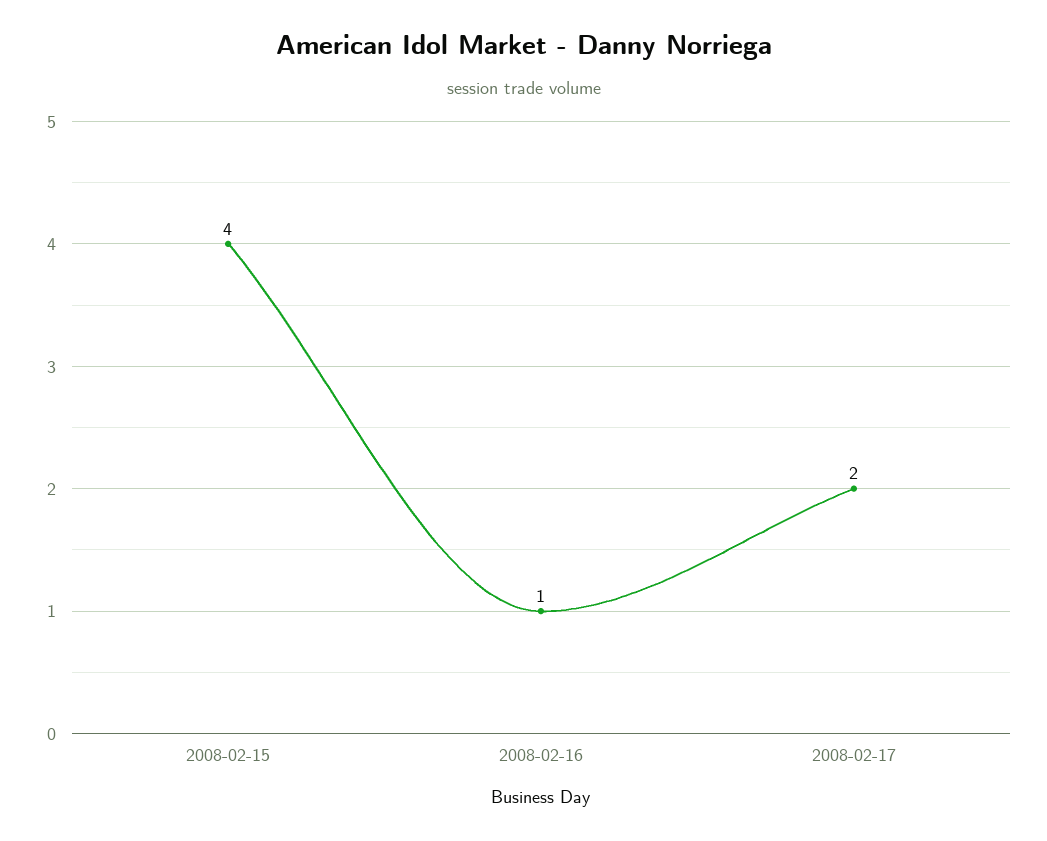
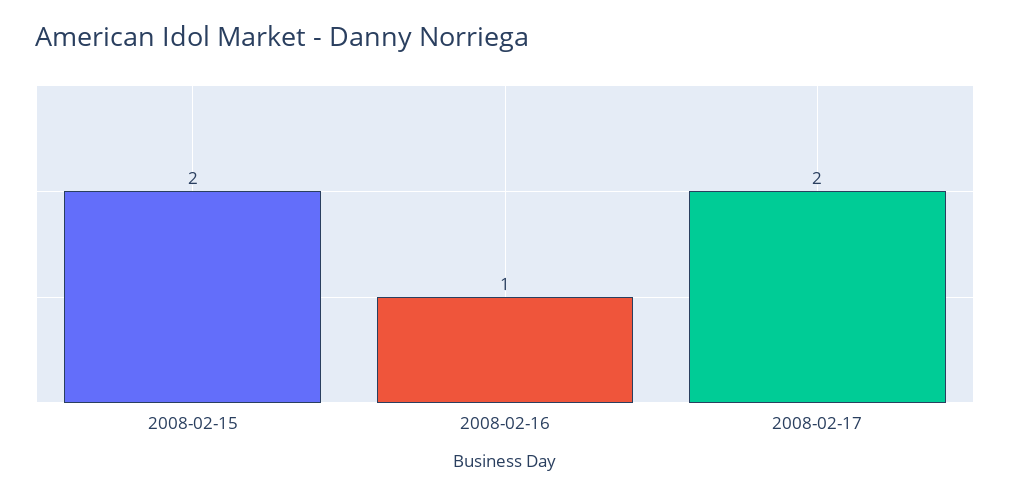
  {
-   "2008-02-15": 4,
+   "2008-02-15": 2,
    "2008-02-16": 1,
    "2008-02-17": 2
  }

